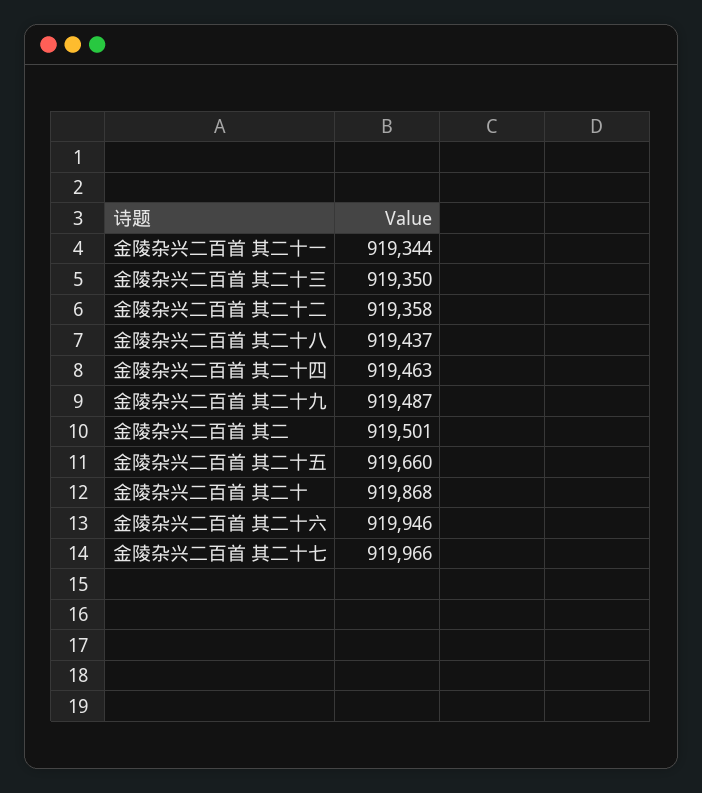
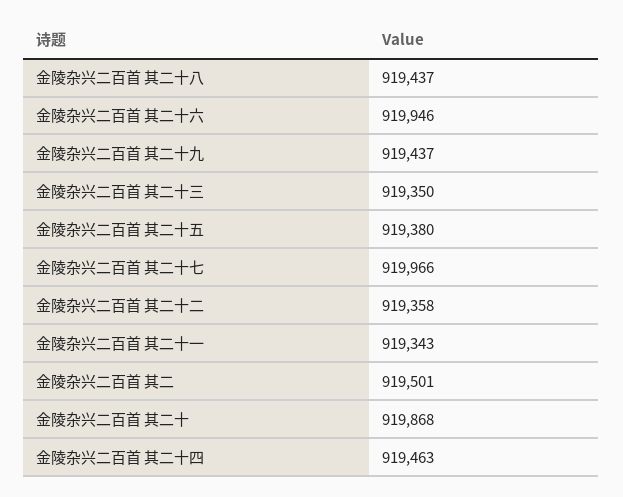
  {
-   "金陵杂兴二百首 其二十一": 919344,
+   "金陵杂兴二百首 其二十一": 919343,
    "金陵杂兴二百首 其二十三": 919350,
    "金陵杂兴二百首 其二十二": 919358,
    "金陵杂兴二百首 其二十八": 919437,
    "金陵杂兴二百首 其二十四": 919463,
-   "金陵杂兴二百首 其二十九": 919487,
+   "金陵杂兴二百首 其二十九": 919437,
    "金陵杂兴二百首 其二": 919501,
-   "金陵杂兴二百首 其二十五": 919660,
+   "金陵杂兴二百首 其二十五": 919380,
    "金陵杂兴二百首 其二十": 919868,
    "金陵杂兴二百首 其二十六": 919946,
    "金陵杂兴二百首 其二十七": 919966
  }

